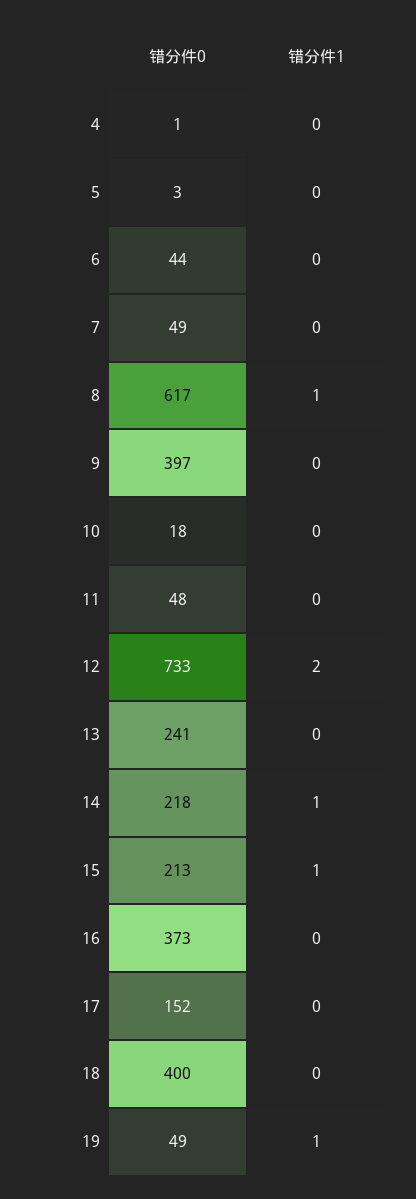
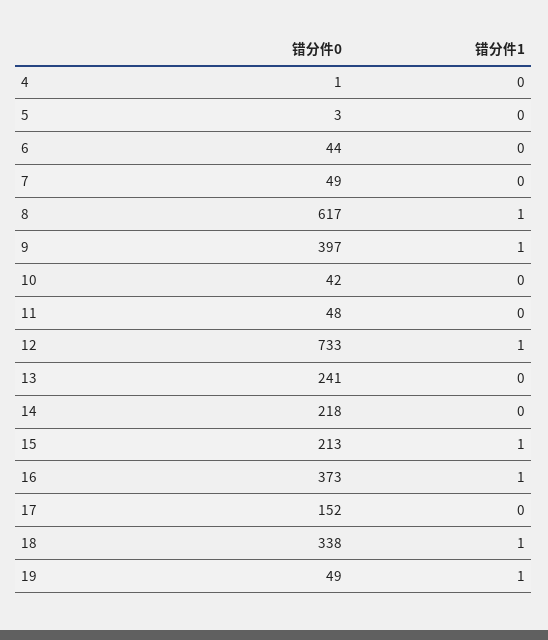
  {
    "错分件0": {
      "4": 1,
      "5": 3,
      "6": 44,
      "7": 49,
      "8": 617,
      "9": 397,
-     "10": 18,
+     "10": 42,
      "11": 48,
      "12": 733,
      "13": 241,
      "14": 218,
      "15": 213,
      "16": 373,
      "17": 152,
-     "18": 400,
+     "18": 338,
      "19": 49
    },
    "错分件1": {
      "4": 0,
      "5": 0,
      "6": 0,
      "7": 0,
      "8": 1,
-     "9": 0,
+     "9": 1,
      "10": 0,
      "11": 0,
-     "12": 2,
+     "12": 1,
      "13": 0,
-     "14": 1,
+     "14": 0,
      "15": 1,
-     "16": 0,
+     "16": 1,
      "17": 0,
-     "18": 0,
+     "18": 1,
      "19": 1
    }
  }

